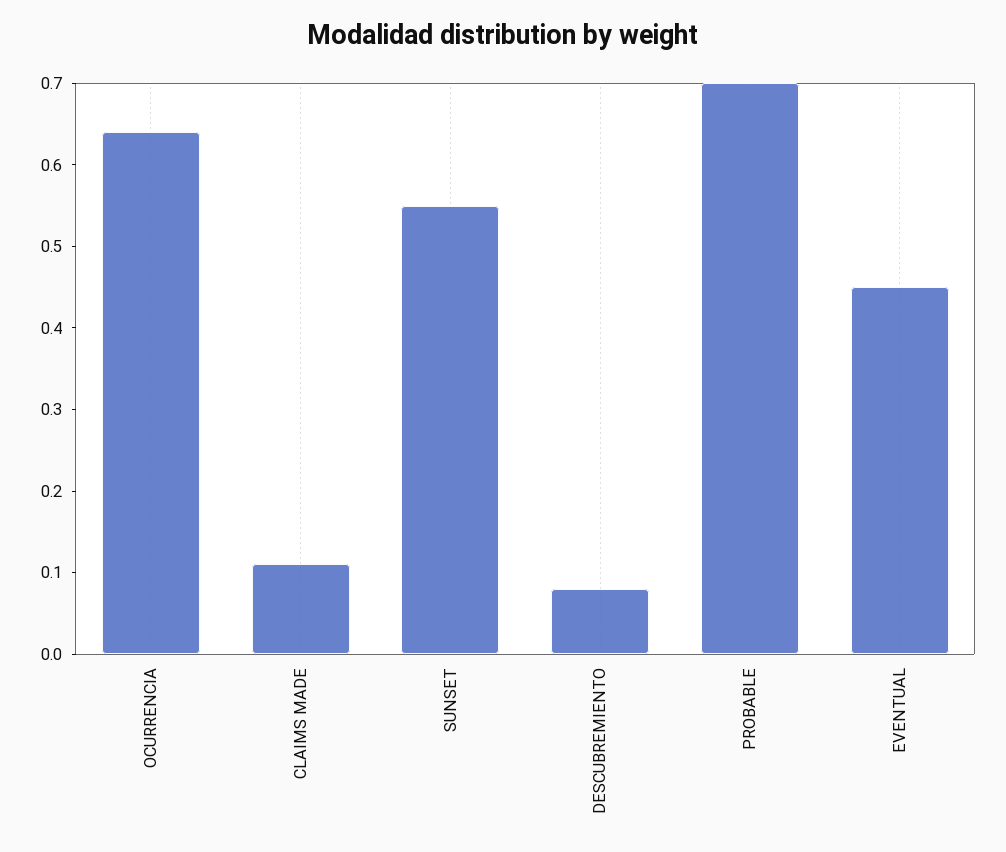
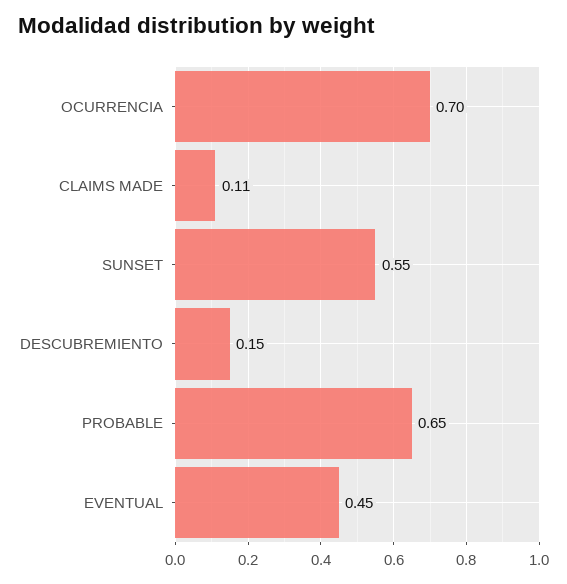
  {
-   "OCURRENCIA": 0.64,
+   "OCURRENCIA": 0.7,
    "CLAIMS MADE": 0.11,
    "SUNSET": 0.55,
-   "DESCUBREMIENTO": 0.08,
+   "DESCUBREMIENTO": 0.15,
-   "PROBABLE": 0.7,
+   "PROBABLE": 0.65,
    "EVENTUAL": 0.45
  }

